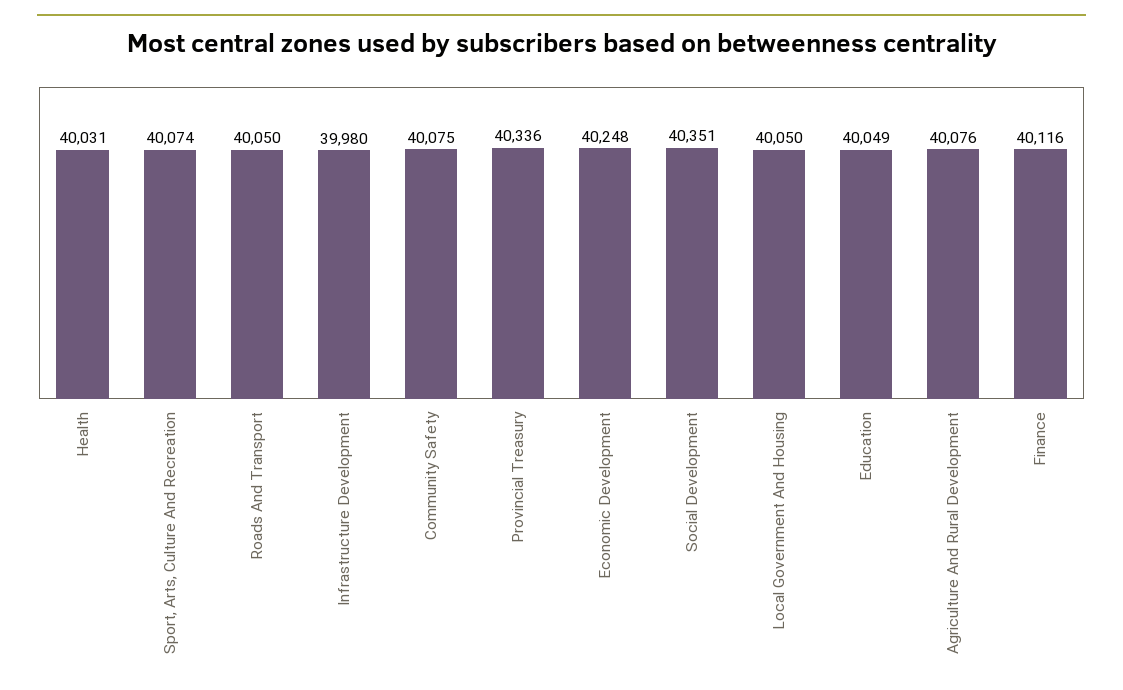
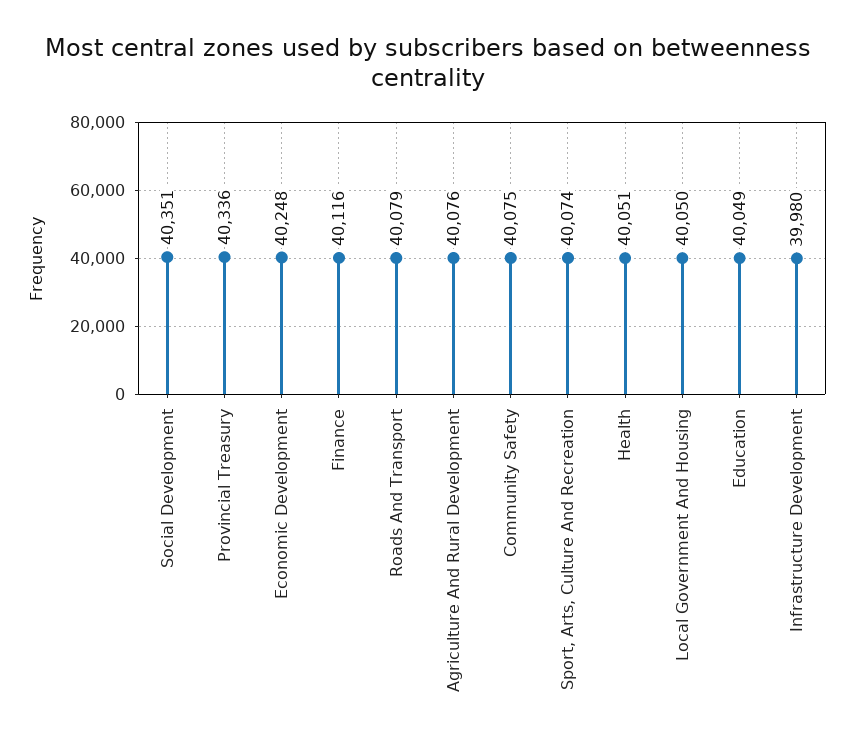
  {
-   "Health": 40031,
+   "Health": 40051,
    "Sport, Arts, Culture And Recreation": 40074,
-   "Roads And Transport": 40050,
+   "Roads And Transport": 40079,
    "Infrastructure Development": 39980,
    "Community Safety": 40075,
    "Provincial Treasury": 40336,
    "Economic Development": 40248,
    "Social Development": 40351,
    "Local Government And Housing": 40050,
    "Education": 40049,
    "Agriculture And Rural Development": 40076,
    "Finance": 40116
  }

